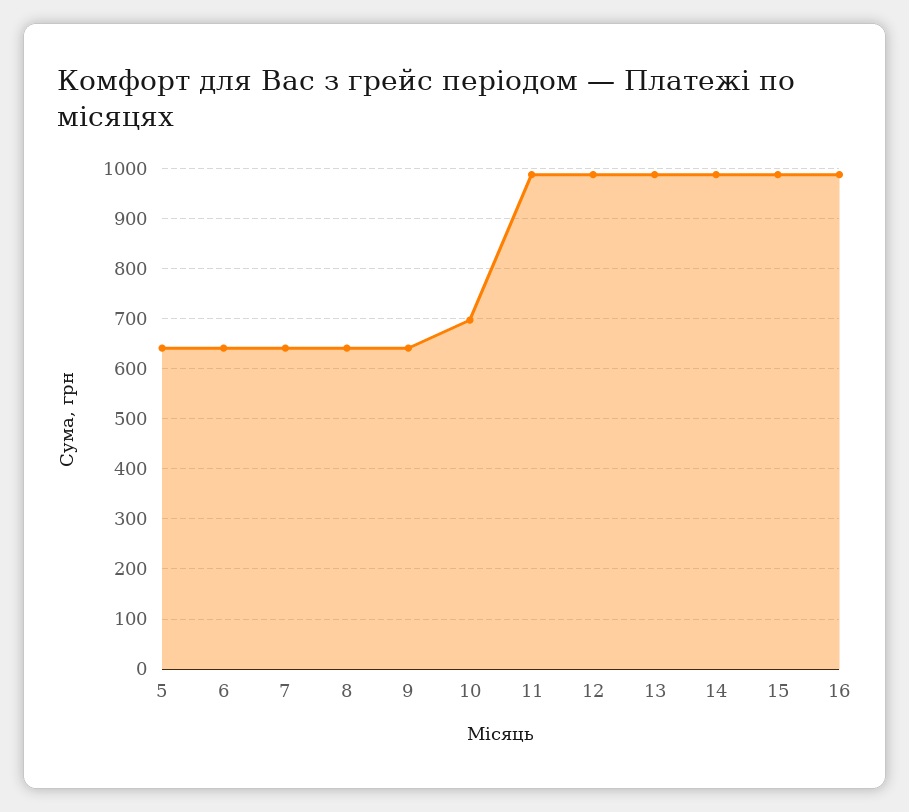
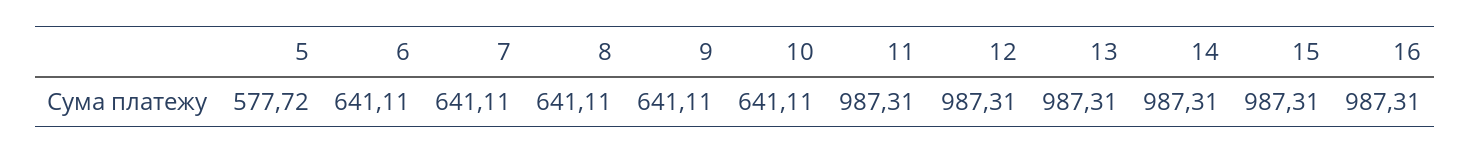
  {
-   "5": 640,
+   "5": 577.72,
    "6": 641.11,
    "7": 641.11,
    "8": 641.11,
    "9": 641.11,
-   "10": 700,
+   "10": 641.11,
    "11": 987.31,
    "12": 987.31,
    "13": 987.31,
    "14": 987.31,
    "15": 987.31,
    "16": 987.31
  }

